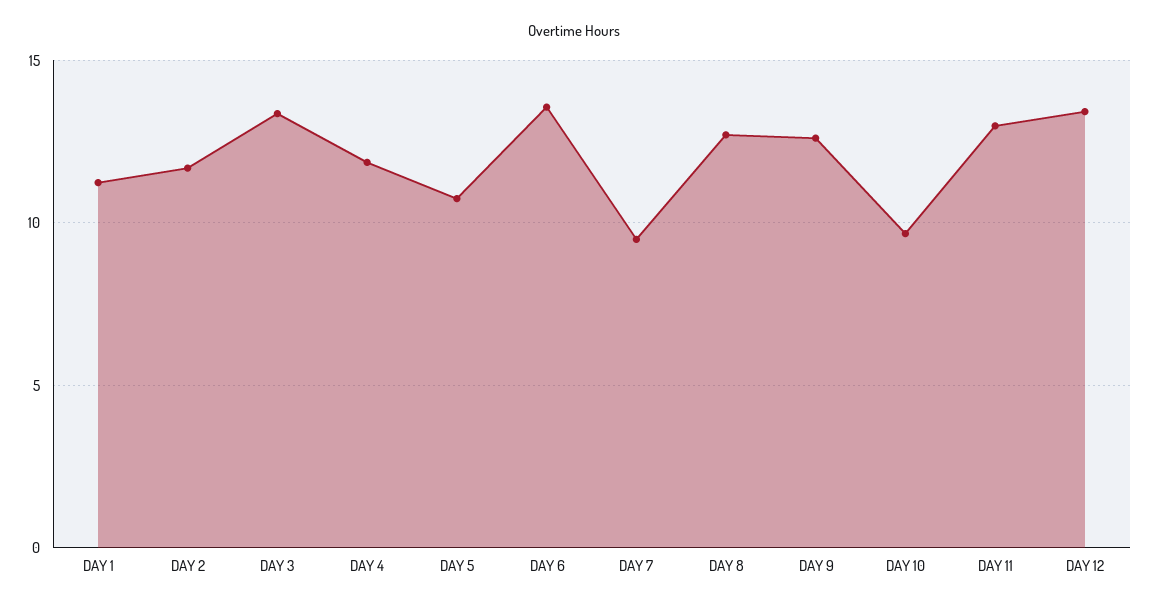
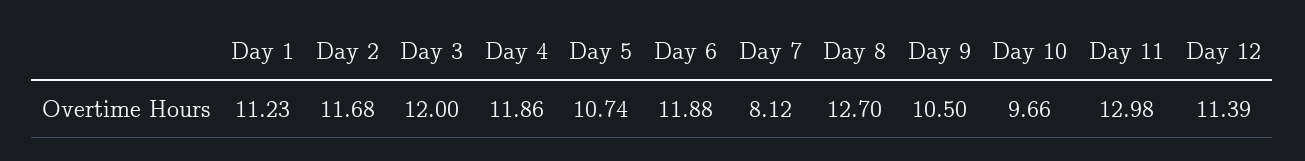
  {
    "DAY 1": 11.23,
    "DAY 2": 11.68,
-   "DAY 3": 13.5,
+   "DAY 3": 12,
    "DAY 4": 11.86,
    "DAY 5": 10.74,
-   "DAY 6": 13.5,
+   "DAY 6": 11.88,
-   "DAY 7": 9.5,
+   "DAY 7": 8.12,
    "DAY 8": 12.7,
-   "DAY 9": 12.5,
+   "DAY 9": 10.5,
    "DAY 10": 9.66,
    "DAY 11": 12.98,
-   "DAY 12": 13.5
+   "DAY 12": 11.39
  }

